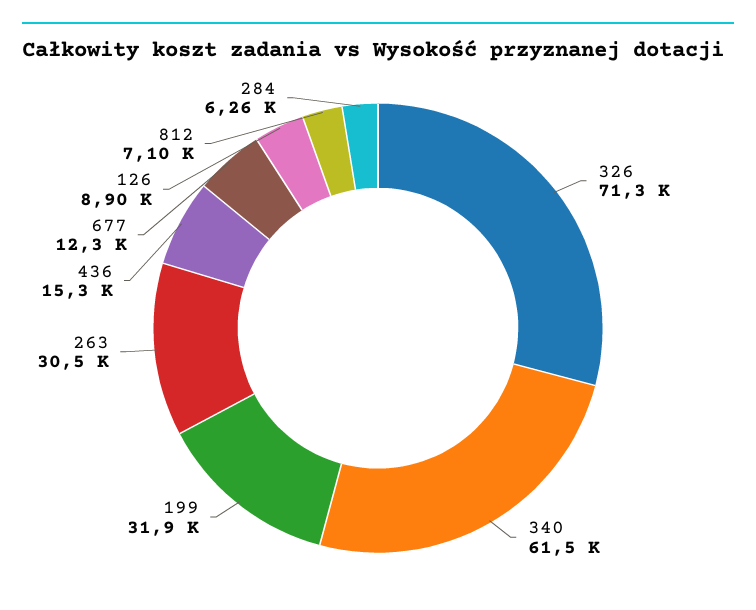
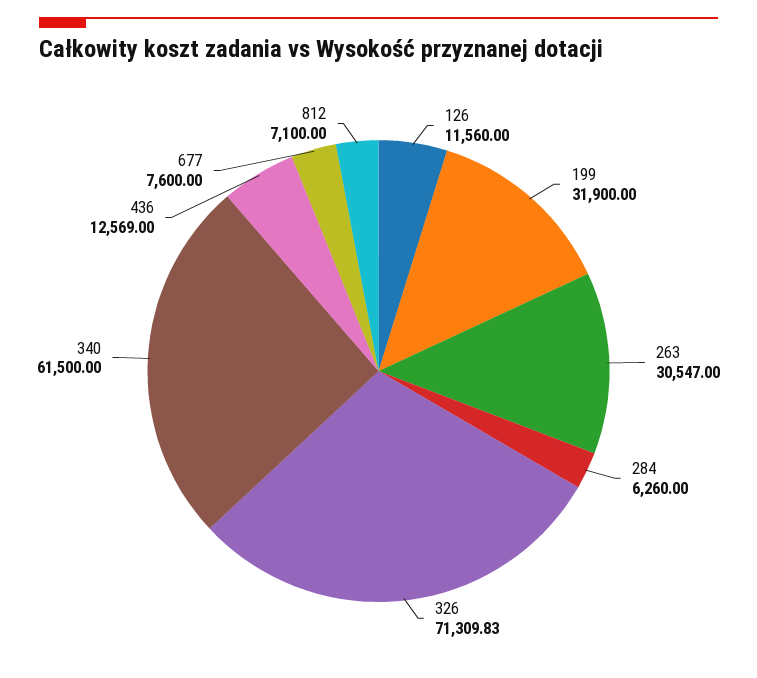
  {
    "326": 71309.83,
    "340": 61500,
    "199": 31900,
    "263": 30547,
-   "436": 15300,
+   "436": 12569,
-   "677": 12300,
+   "677": 7600,
-   "126": 8900,
+   "126": 11560,
    "812": 7100,
    "284": 6260
  }

